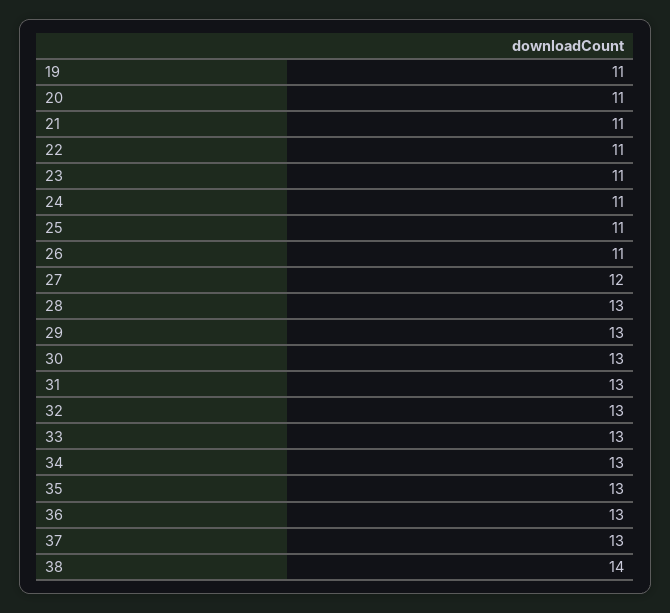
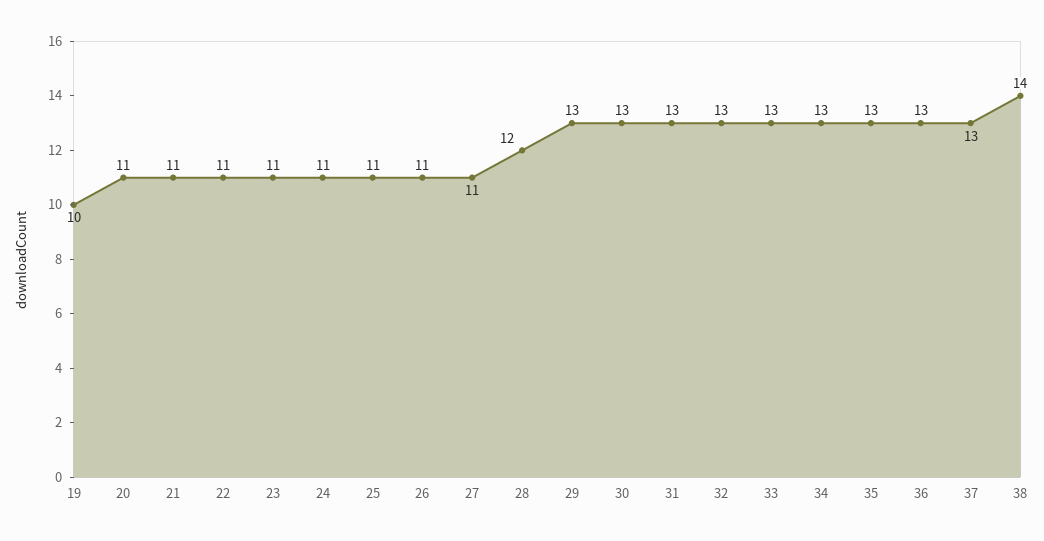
  {
-   "19": 11,
+   "19": 10,
    "20": 11,
    "21": 11,
    "22": 11,
    "23": 11,
    "24": 11,
    "25": 11,
    "26": 11,
-   "27": 12,
+   "27": 11,
-   "28": 13,
+   "28": 12,
    "29": 13,
    "30": 13,
    "31": 13,
    "32": 13,
    "33": 13,
    "34": 13,
    "35": 13,
    "36": 13,
    "37": 13,
    "38": 14
  }

